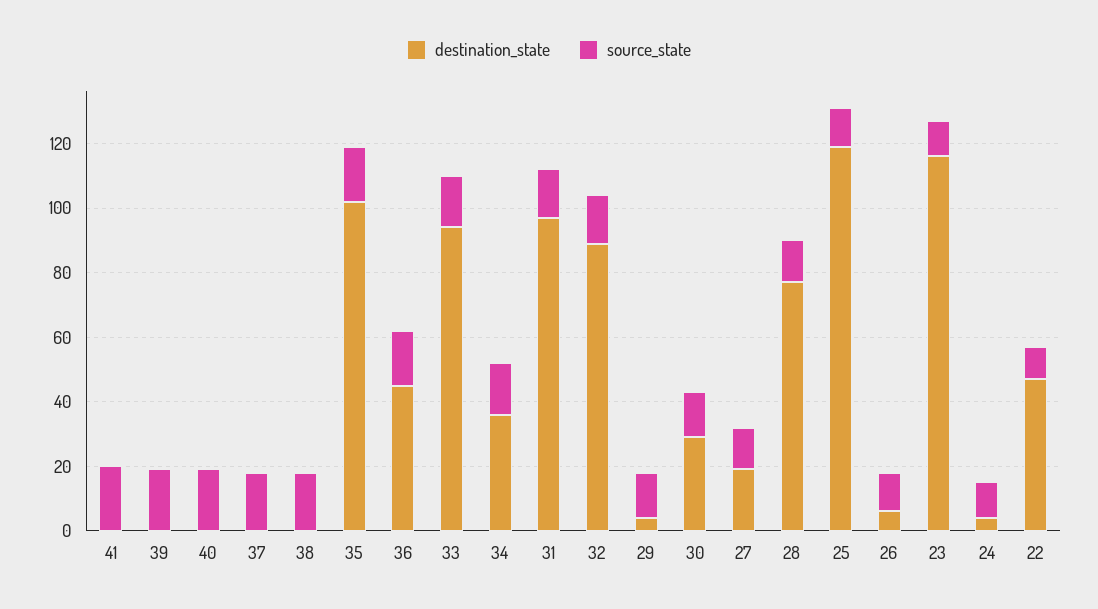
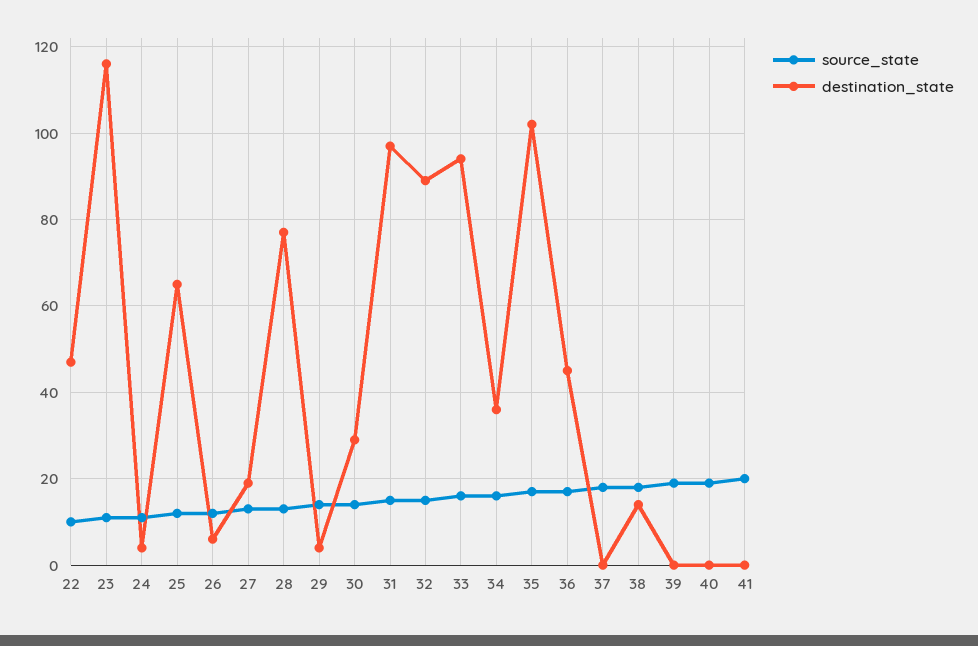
  {
    "destination_state": {
      "41": 0,
      "39": 0,
      "40": 0,
      "37": 0,
-     "38": 0,
+     "38": 15,
      "35": 100,
      "36": 45,
      "33": 95,
      "34": 35,
      "31": 95,
      "32": 90,
      "29": 5,
      "30": 30,
      "27": 20,
      "28": 75,
-     "25": 120,
+     "25": 65,
      "26": 5,
      "23": 115,
      "24": 5,
      "22": 45
    },
    "source_state": {
      "41": 20,
      "39": 20,
      "40": 20,
      "37": 20,
      "38": 20,
      "35": 15,
      "36": 15,
      "33": 15,
      "34": 15,
      "31": 15,
      "32": 15,
      "29": 15,
      "30": 15,
      "27": 15,
      "28": 15,
      "25": 10,
      "26": 10,
      "23": 10,
      "24": 10,
      "22": 10
    }
  }

